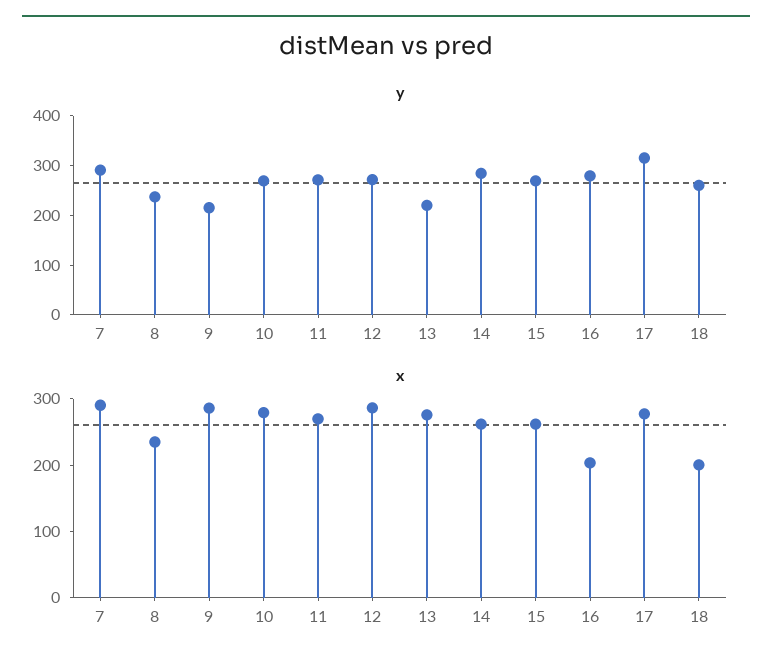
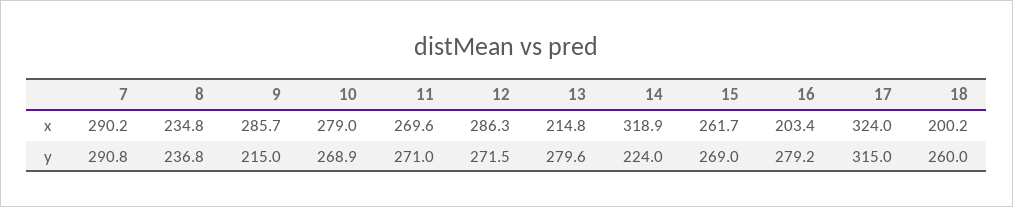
  {
    "y": {
      "7": 290.8,
      "8": 236.8,
      "9": 215,
      "10": 268.9,
      "11": 271,
      "12": 271.5,
-     "13": 220,
+     "13": 279.6,
-     "14": 280,
+     "14": 224,
      "15": 269,
      "16": 279.2,
      "17": 315,
      "18": 260
    },
    "x": {
      "7": 290.2,
      "8": 234.8,
      "9": 285.7,
      "10": 279,
      "11": 269.6,
      "12": 286.3,
-     "13": 280,
+     "13": 214.8,
-     "14": 260,
+     "14": 318.9,
      "15": 261.7,
      "16": 203.4,
-     "17": 280,
+     "17": 324,
      "18": 200.2
    }
  }

